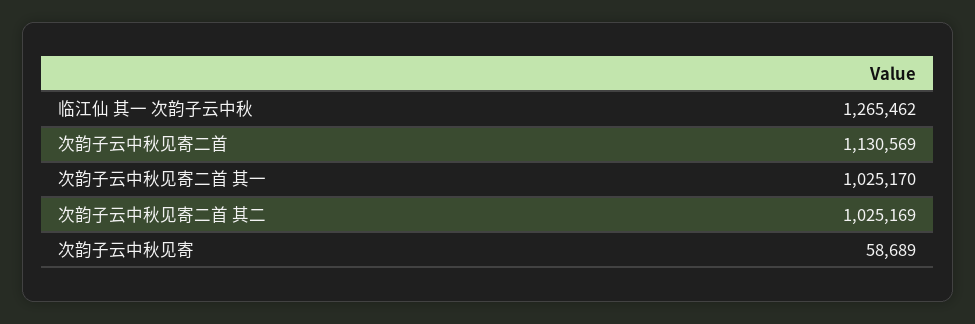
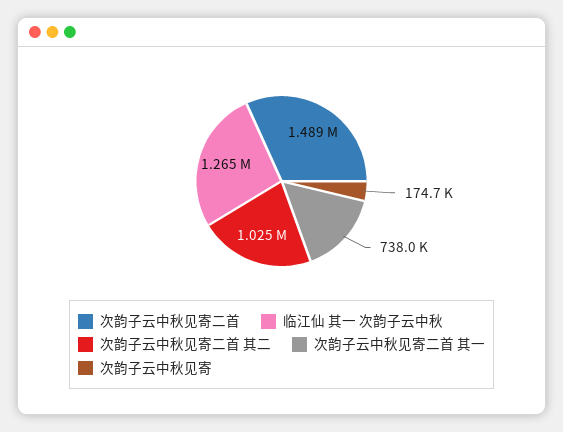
  {
    "临江仙 其一 次韵子云中秋": 1265462,
-   "次韵子云中秋见寄二首": 1130569,
+   "次韵子云中秋见寄二首": 1489000,
-   "次韵子云中秋见寄二首 其一": 1025170,
+   "次韵子云中秋见寄二首 其一": 738000,
    "次韵子云中秋见寄二首 其二": 1025169,
-   "次韵子云中秋见寄": 58689
+   "次韵子云中秋见寄": 174700
  }

